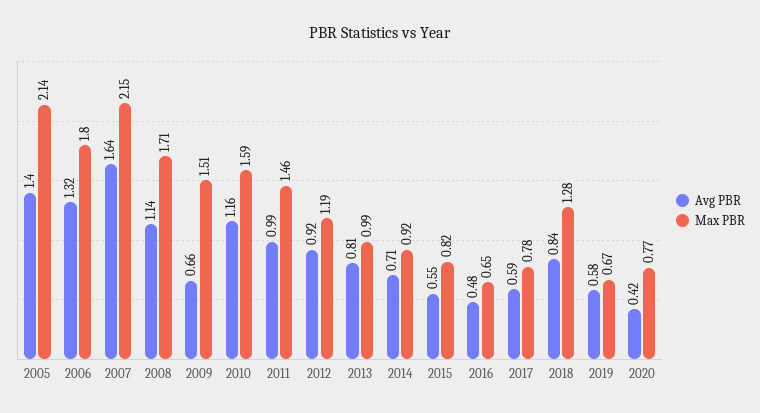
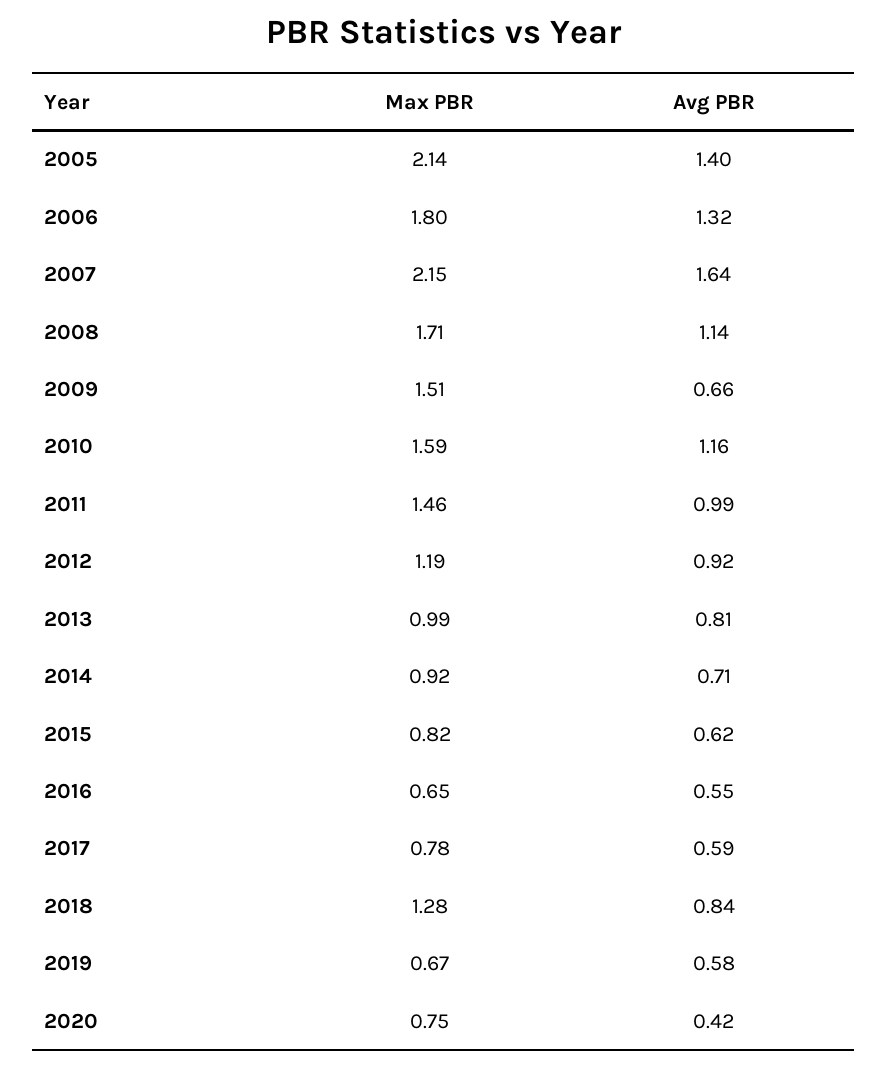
  {
    "Avg PBR": {
      "2005": 1.4,
      "2006": 1.32,
      "2007": 1.64,
      "2008": 1.14,
      "2009": 0.66,
      "2010": 1.16,
      "2011": 0.99,
      "2012": 0.92,
      "2013": 0.81,
      "2014": 0.71,
-     "2015": 0.55,
+     "2015": 0.62,
-     "2016": 0.48,
+     "2016": 0.55,
      "2017": 0.59,
      "2018": 0.84,
      "2019": 0.58,
      "2020": 0.42
    },
    "Max PBR": {
      "2005": 2.14,
      "2006": 1.8,
      "2007": 2.15,
      "2008": 1.71,
      "2009": 1.51,
      "2010": 1.59,
      "2011": 1.46,
      "2012": 1.19,
      "2013": 0.99,
      "2014": 0.92,
      "2015": 0.82,
      "2016": 0.65,
      "2017": 0.78,
      "2018": 1.28,
      "2019": 0.67,
-     "2020": 0.77
+     "2020": 0.75
    }
  }

